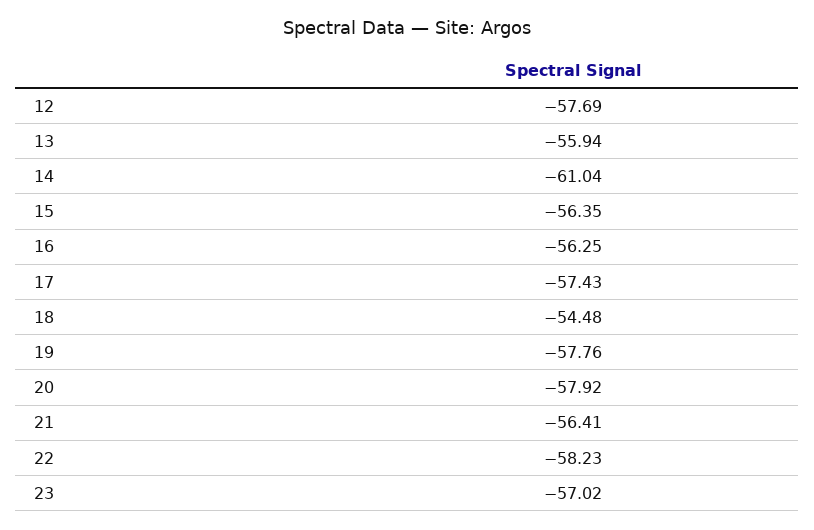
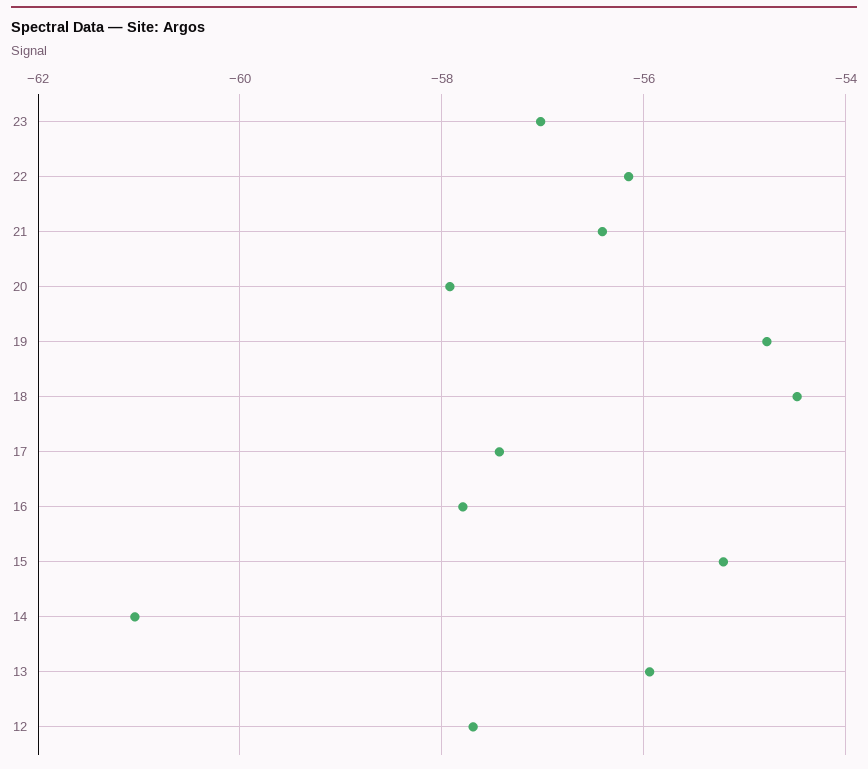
  {
    "12": -57.69,
    "13": -55.94,
    "14": -61.04,
-   "15": -56.35,
+   "15": -55.2,
-   "16": -56.25,
+   "16": -57.8,
    "17": -57.43,
    "18": -54.48,
-   "19": -57.76,
+   "19": -54.8,
    "20": -57.92,
    "21": -56.41,
-   "22": -58.23,
+   "22": -56.2,
    "23": -57.02
  }

